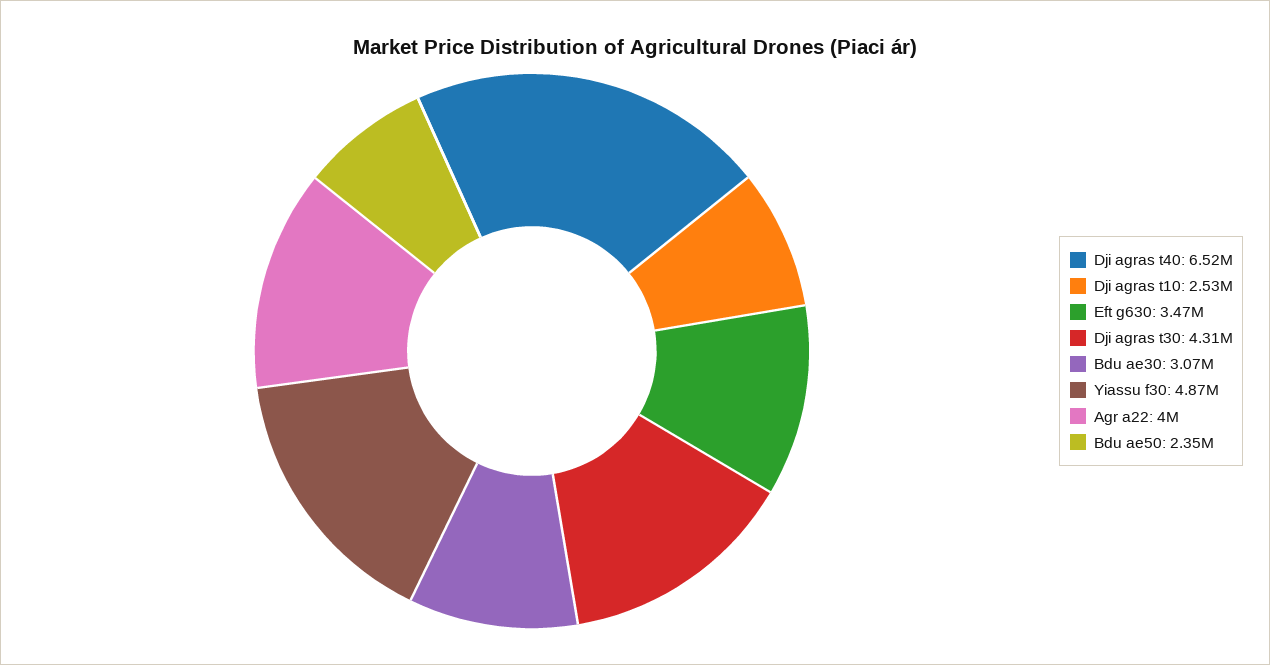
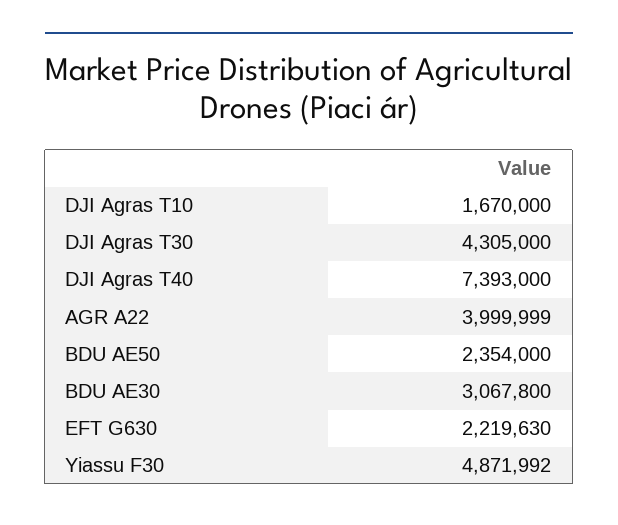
  {
-   "Dji agras t40": 6520000,
+   "Dji agras t40": 7393000,
-   "Dji agras t10": 2530000,
+   "Dji agras t10": 1670000,
-   "Eft g630": 3470000,
+   "Eft g630": 2219630,
    "Dji agras t30": 4305000,
    "Bdu ae30": 3067800,
    "Yiassu f30": 4871992,
    "Agr a22": 3999999,
    "Bdu ae50": 2354000
  }

